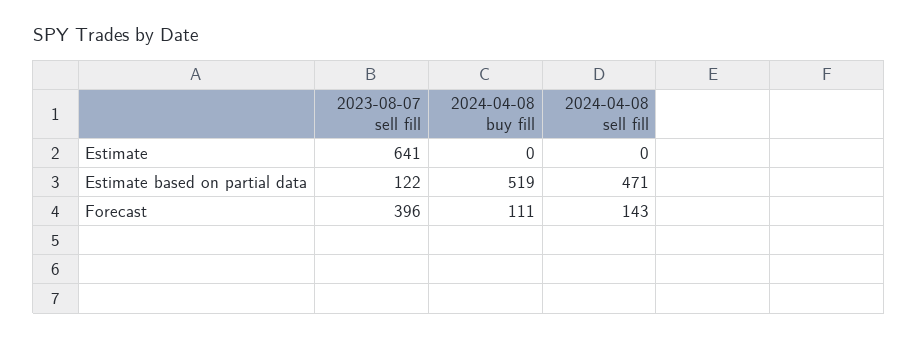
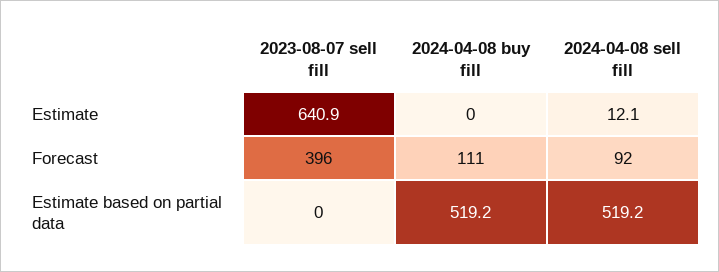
  {
    "2023-08-07 sell fill": {
      "Estimate": 640.9,
-     "Estimate based on partial data": 122,
+     "Estimate based on partial data": 0,
      "Forecast": 396
    },
    "2024-04-08 buy fill": {
      "Estimate": 0,
      "Estimate based on partial data": 519.2,
      "Forecast": 111
    },
    "2024-04-08 sell fill": {
-     "Estimate": 0,
+     "Estimate": 12.1,
-     "Estimate based on partial data": 471,
+     "Estimate based on partial data": 519.2,
-     "Forecast": 143
+     "Forecast": 92
    }
  }

